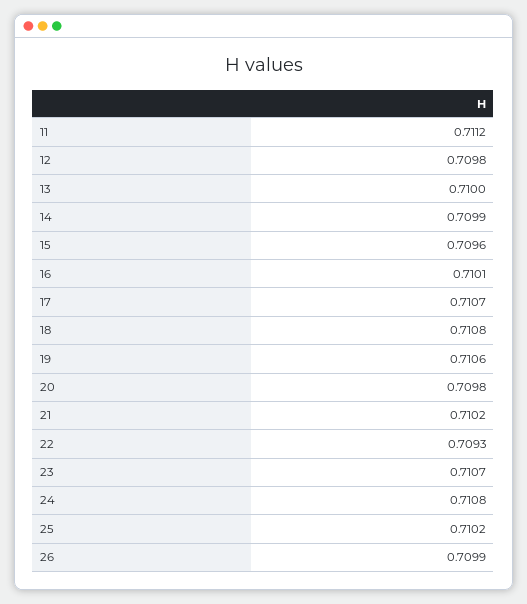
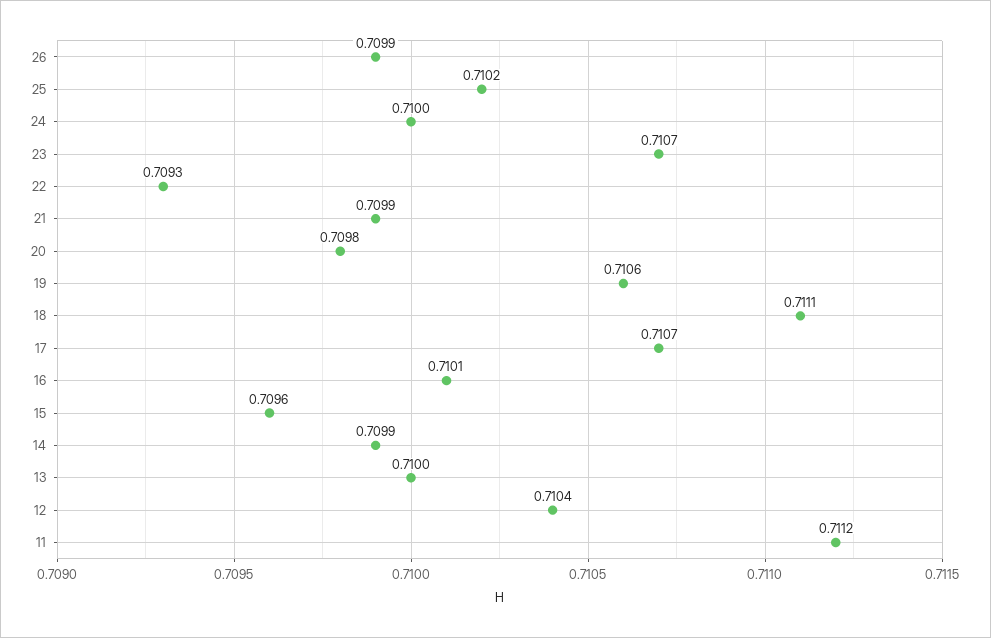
  {
    "11": 0.7112,
-   "12": 0.7098,
+   "12": 0.7104,
    "13": 0.71,
    "14": 0.7099,
    "15": 0.7096,
    "16": 0.7101,
    "17": 0.7107,
-   "18": 0.7108,
+   "18": 0.7111,
    "19": 0.7106,
    "20": 0.7098,
-   "21": 0.7102,
+   "21": 0.7099,
    "22": 0.7093,
    "23": 0.7107,
-   "24": 0.7108,
+   "24": 0.71,
    "25": 0.7102,
    "26": 0.7099
  }

